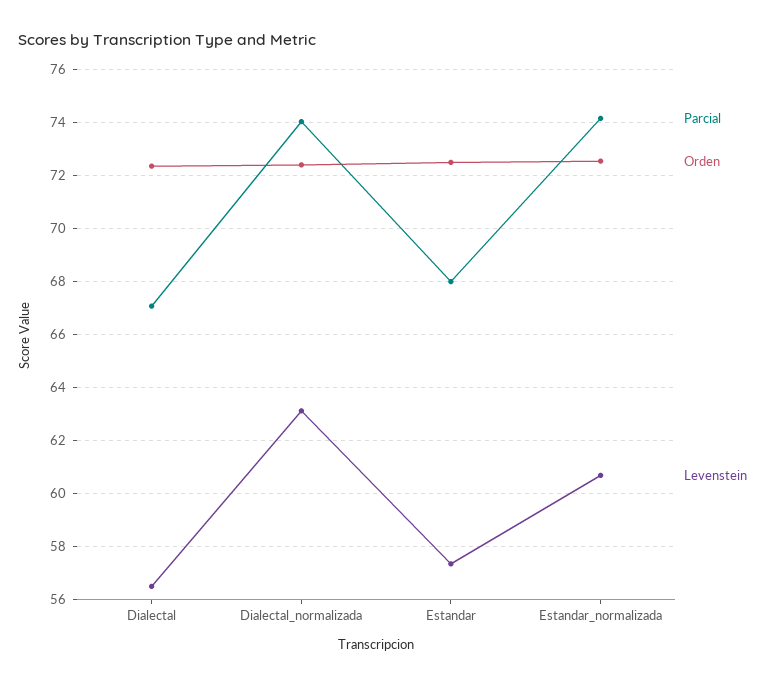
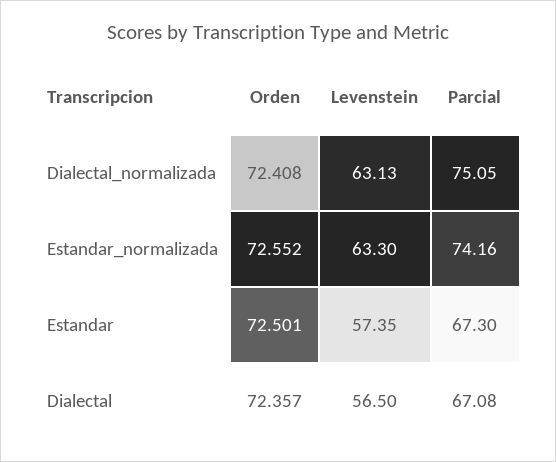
  {
    "Parcial": {
      "Dialectal": 67.08,
-     "Dialectal_normalizada": 74,
+     "Dialectal_normalizada": 75.05,
-     "Estandar": 68,
+     "Estandar": 67.3,
      "Estandar_normalizada": 74.16
    },
    "Orden": {
      "Dialectal": 72.357,
      "Dialectal_normalizada": 72.408,
      "Estandar": 72.501,
      "Estandar_normalizada": 72.552
    },
    "Levenstein": {
      "Dialectal": 56.5,
      "Dialectal_normalizada": 63.13,
      "Estandar": 57.35,
-     "Estandar_normalizada": 60.75
+     "Estandar_normalizada": 63.3
    }
  }

